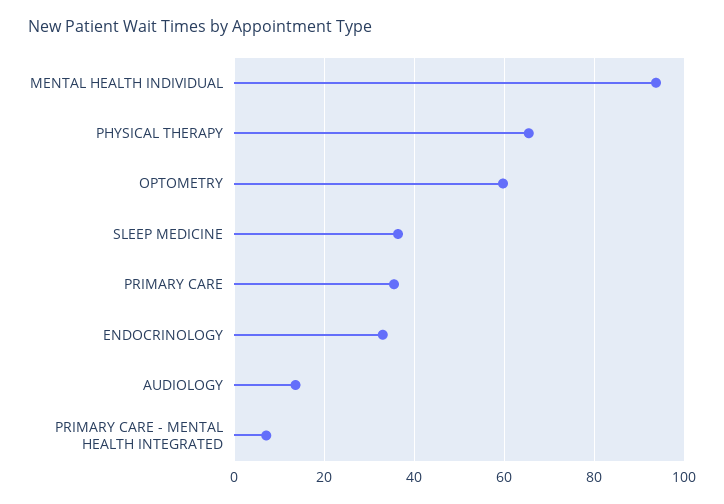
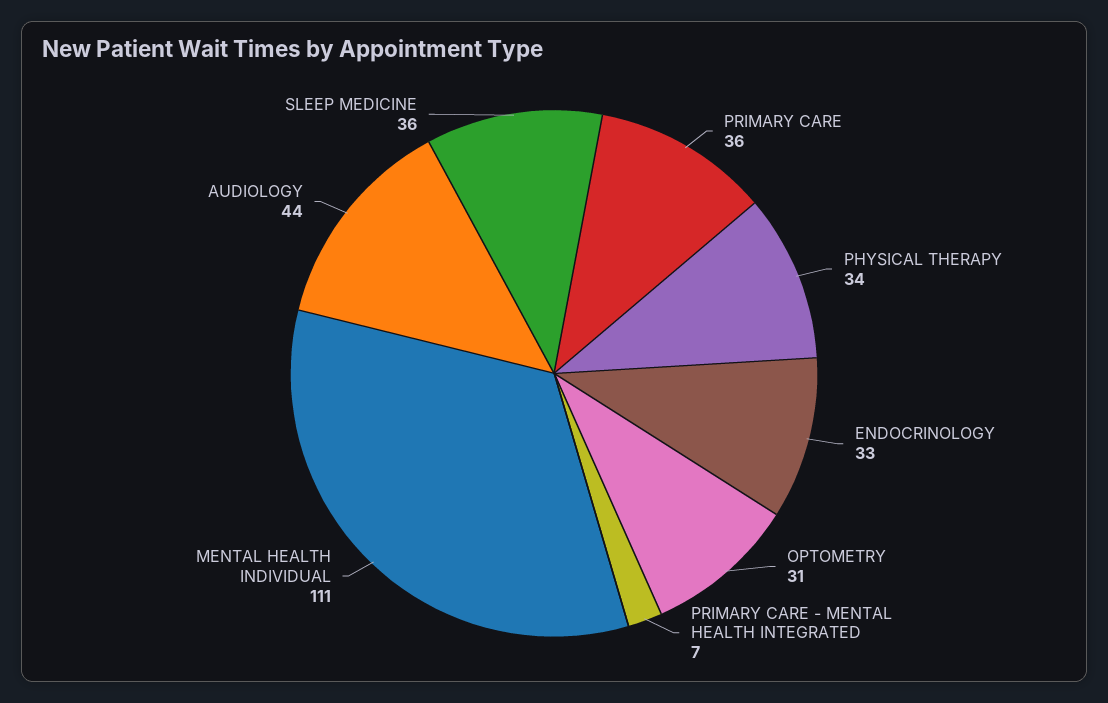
  {
-   "MENTAL HEALTH INDIVIDUAL": 94,
+   "MENTAL HEALTH INDIVIDUAL": 111,
-   "PHYSICAL THERAPY": 66,
+   "PHYSICAL THERAPY": 34,
-   "OPTOMETRY": 60,
+   "OPTOMETRY": 31,
    "SLEEP MEDICINE": 36,
    "PRIMARY CARE": 36,
    "ENDOCRINOLOGY": 33,
-   "AUDIOLOGY": 14,
+   "AUDIOLOGY": 44,
    "PRIMARY CARE - MENTAL HEALTH INTEGRATED": 7
  }

